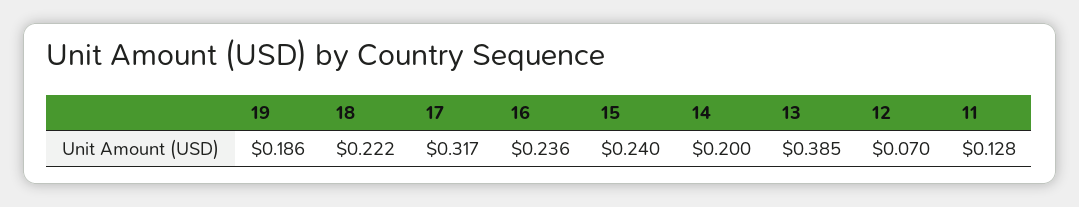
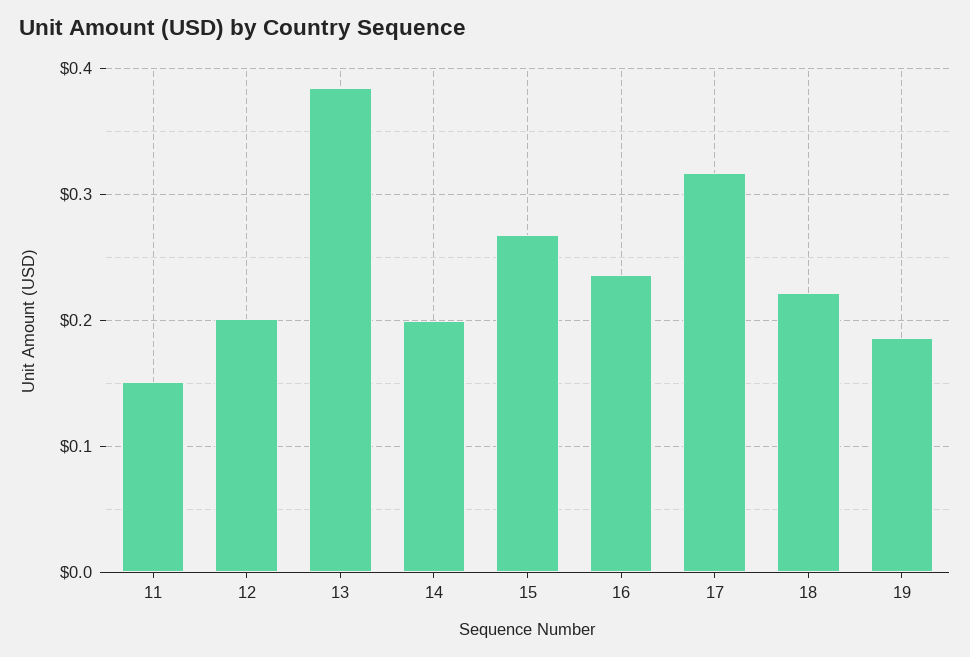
  {
    "19": 0.186,
    "18": 0.222,
    "17": 0.317,
    "16": 0.236,
-   "15": 0.24,
+   "15": 0.27,
    "14": 0.2,
    "13": 0.385,
-   "12": 0.07,
+   "12": 0.2,
-   "11": 0.128
+   "11": 0.15
  }

